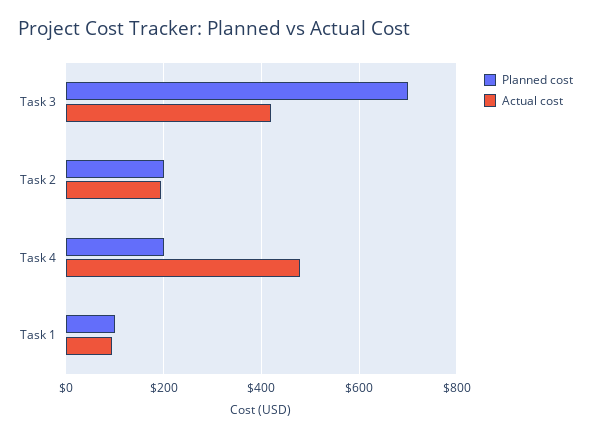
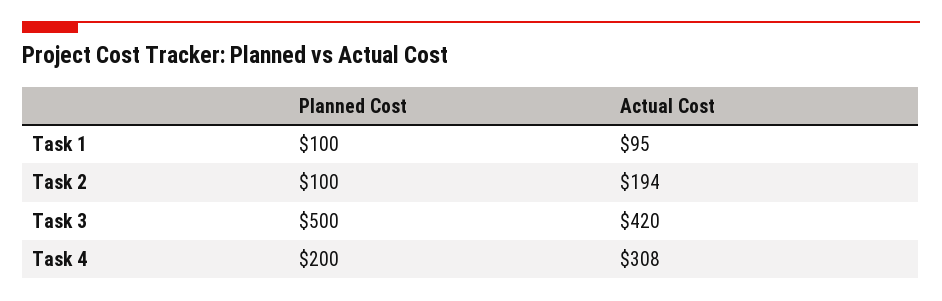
  {
    "Planned cost": {
-     "Task 3": 700,
+     "Task 3": 500,
-     "Task 2": 200,
+     "Task 2": 100,
      "Task 4": 200,
      "Task 1": 100
    },
    "Actual cost": {
      "Task 3": 420,
      "Task 2": 194,
-     "Task 4": 480,
+     "Task 4": 308,
      "Task 1": 95
    }
  }

